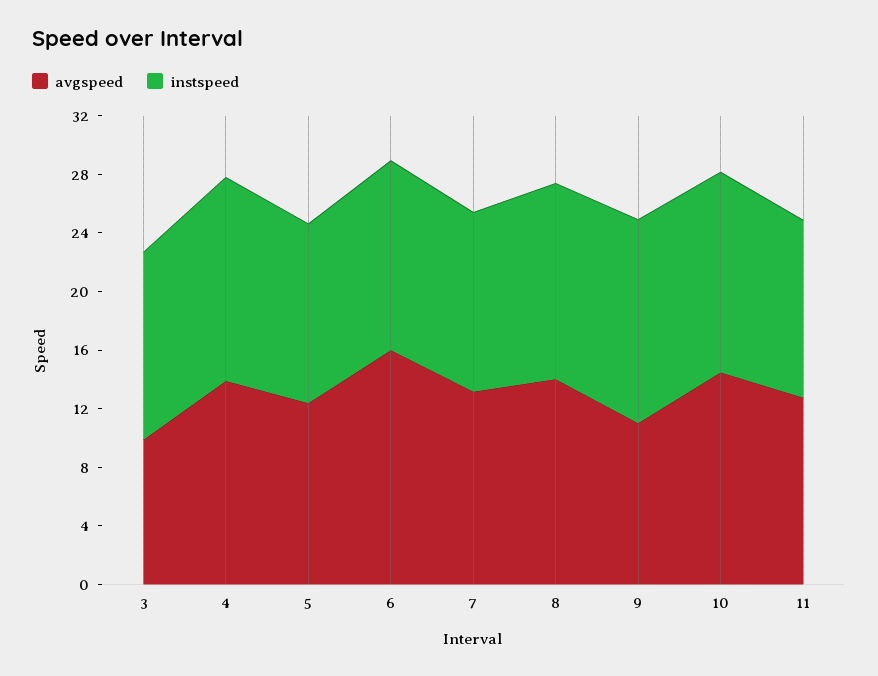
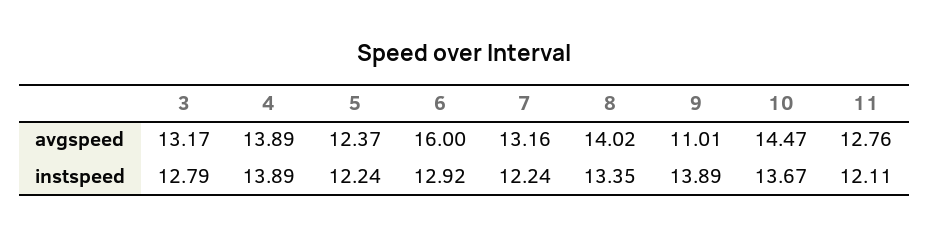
  {
    "avgspeed": {
-     "3": 10,
+     "3": 13.17,
      "4": 13.89,
      "5": 12.37,
      "6": 16,
      "7": 13.16,
      "8": 14.02,
      "9": 11.01,
      "10": 14.47,
      "11": 12.76
    },
    "instspeed": {
      "3": 12.79,
      "4": 13.89,
      "5": 12.24,
      "6": 12.92,
      "7": 12.24,
      "8": 13.35,
      "9": 13.89,
      "10": 13.67,
      "11": 12.11
    }
  }

